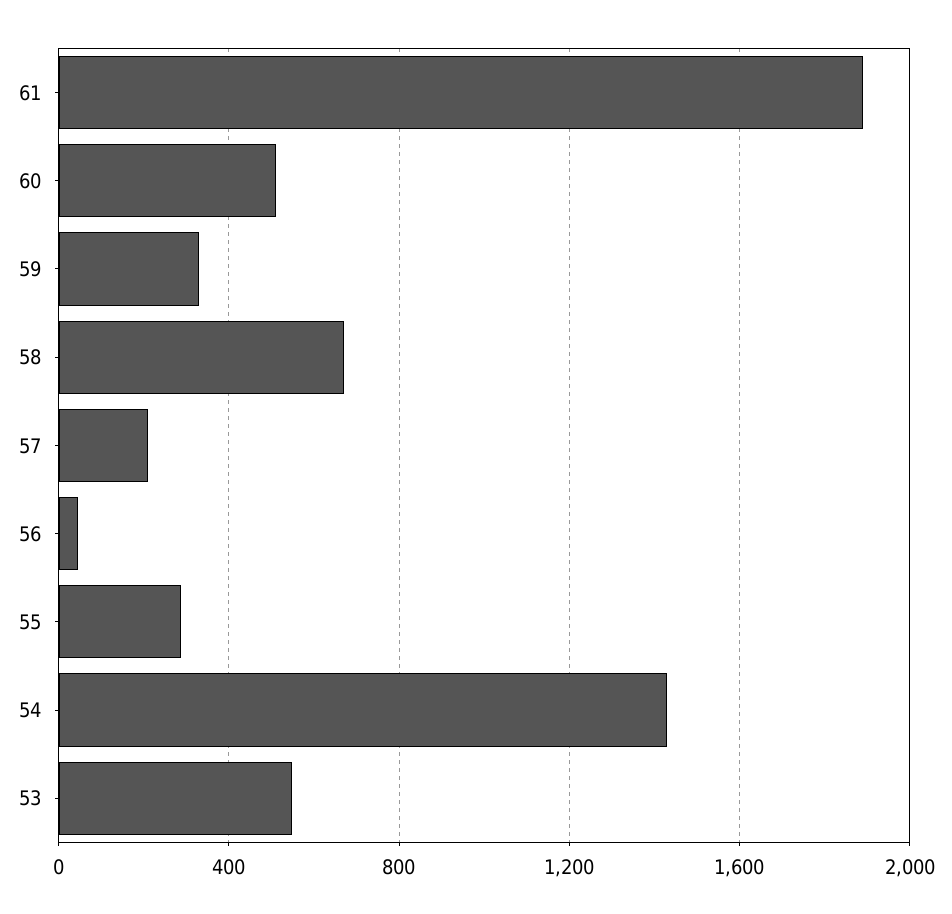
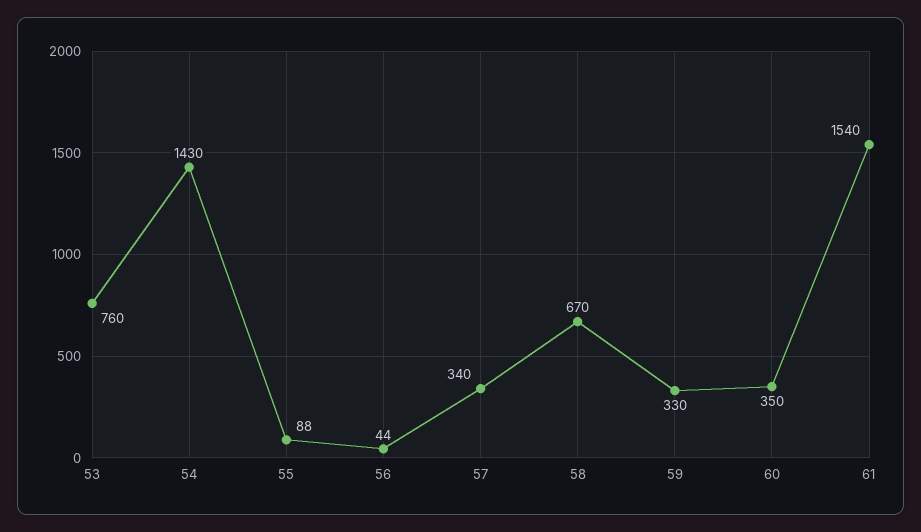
  {
-   "61": 1900,
+   "61": 1540,
-   "60": 500,
+   "60": 350,
    "59": 330,
    "58": 670,
-   "57": 200,
+   "57": 340,
    "56": 44,
-   "55": 300,
+   "55": 88,
    "54": 1430,
-   "53": 550
+   "53": 760
  }

